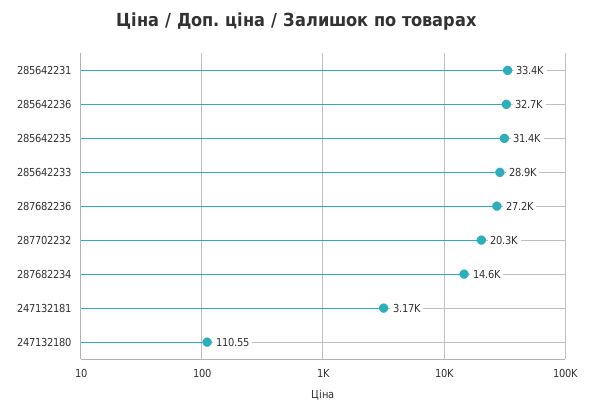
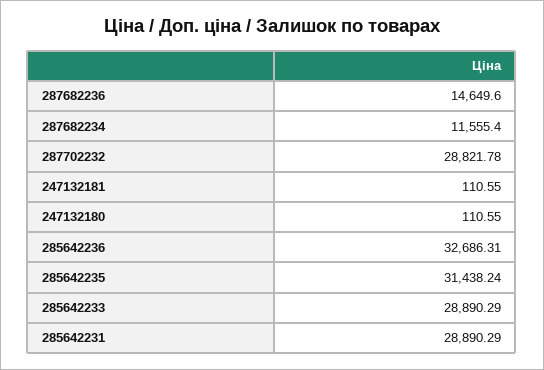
  {
-   "285642231": 33400,
+   "285642231": 28890.29,
    "285642236": 32686.31,
    "285642235": 31438.24,
    "285642233": 28890.29,
-   "287682236": 27200,
+   "287682236": 14649.6,
-   "287702232": 20300,
+   "287702232": 28821.78,
-   "287682234": 14600,
+   "287682234": 11555.4,
-   "247132181": 3170,
+   "247132181": 110.55,
    "247132180": 110.55
  }

